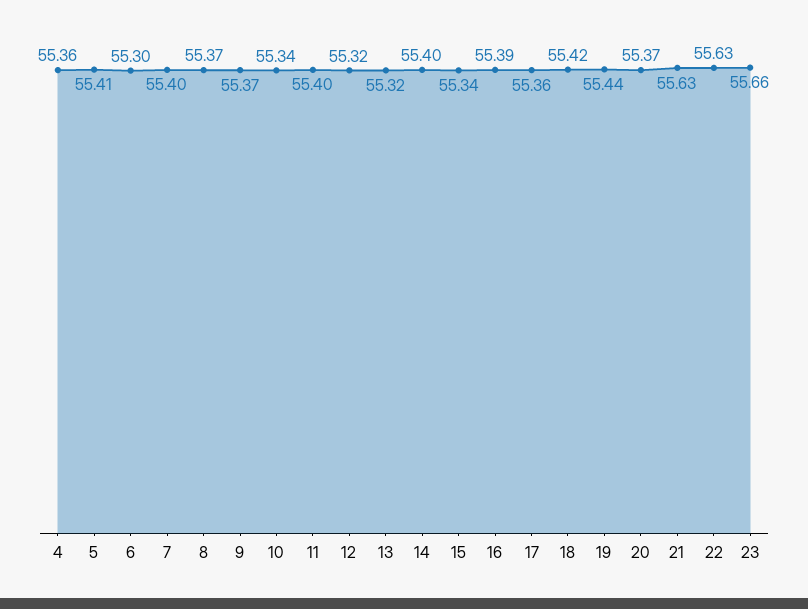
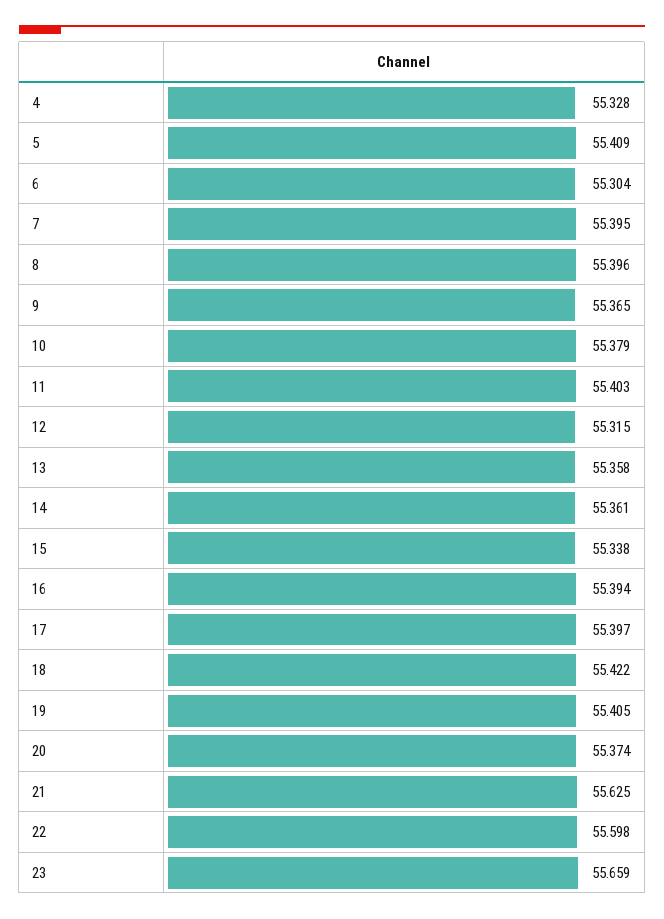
  {
-   "4": 55.36,
+   "4": 55.328,
    "5": 55.409,
    "6": 55.304,
    "7": 55.395,
-   "8": 55.37,
+   "8": 55.396,
    "9": 55.365,
-   "10": 55.34,
+   "10": 55.379,
    "11": 55.403,
    "12": 55.315,
-   "13": 55.32,
+   "13": 55.358,
-   "14": 55.4,
+   "14": 55.361,
    "15": 55.338,
    "16": 55.394,
-   "17": 55.36,
+   "17": 55.397,
    "18": 55.422,
-   "19": 55.44,
+   "19": 55.405,
    "20": 55.374,
    "21": 55.625,
-   "22": 55.63,
+   "22": 55.598,
    "23": 55.659
  }

